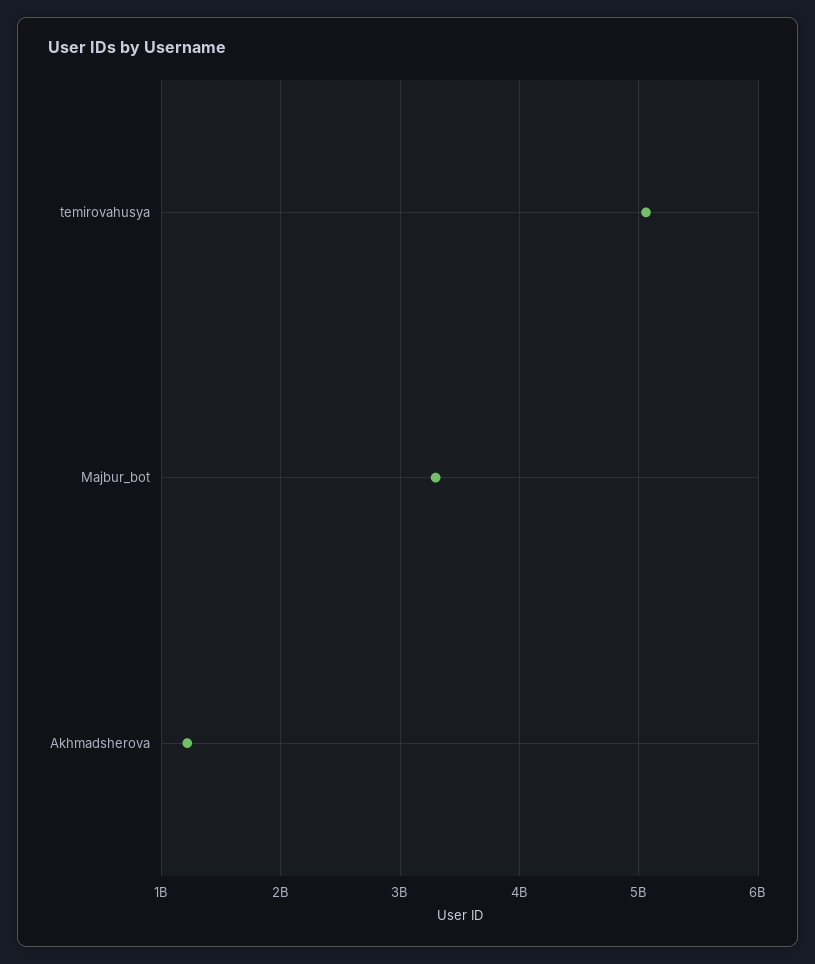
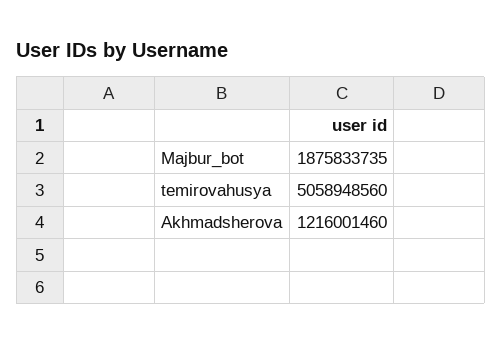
  {
    "temirovahusya": 5058948560,
-   "Majbur_bot": 3300000000,
+   "Majbur_bot": 1875833735,
    "Akhmadsherova": 1216001460
  }

